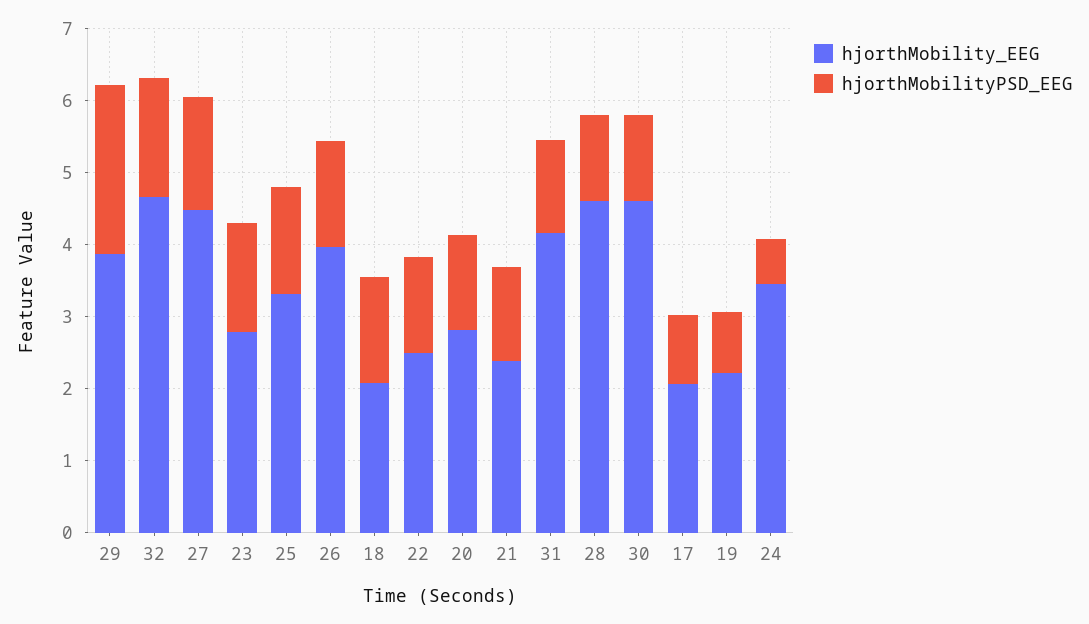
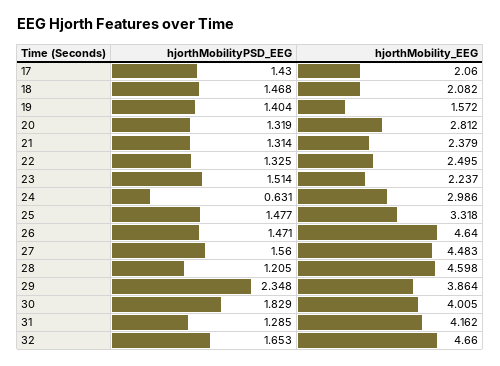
  {
    "hjorthMobility_EEG": {
      "29": 3.864,
      "32": 4.66,
      "27": 4.483,
-     "23": 2.8,
+     "23": 2.237,
      "25": 3.318,
-     "26": 4,
+     "26": 4.64,
      "18": 2.082,
      "22": 2.495,
      "20": 2.812,
      "21": 2.379,
      "31": 4.162,
      "28": 4.598,
-     "30": 4.6,
+     "30": 4.005,
      "17": 2.06,
-     "19": 2.2,
+     "19": 1.572,
-     "24": 3.4
+     "24": 2.986
    },
    "hjorthMobilityPSD_EEG": {
      "29": 2.348,
      "32": 1.653,
      "27": 1.56,
      "23": 1.514,
      "25": 1.477,
      "26": 1.471,
      "18": 1.468,
      "22": 1.325,
      "20": 1.319,
      "21": 1.314,
      "31": 1.285,
      "28": 1.205,
-     "30": 1.2,
+     "30": 1.829,
-     "17": 1,
+     "17": 1.43,
-     "19": 0.8,
+     "19": 1.404,
      "24": 0.631
    }
  }

